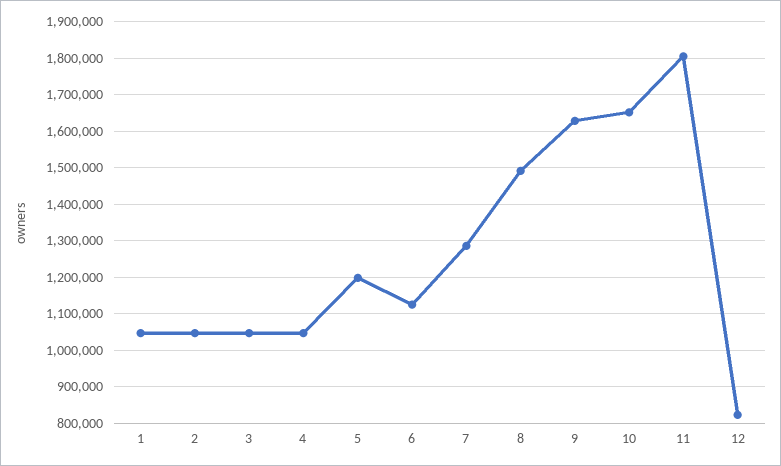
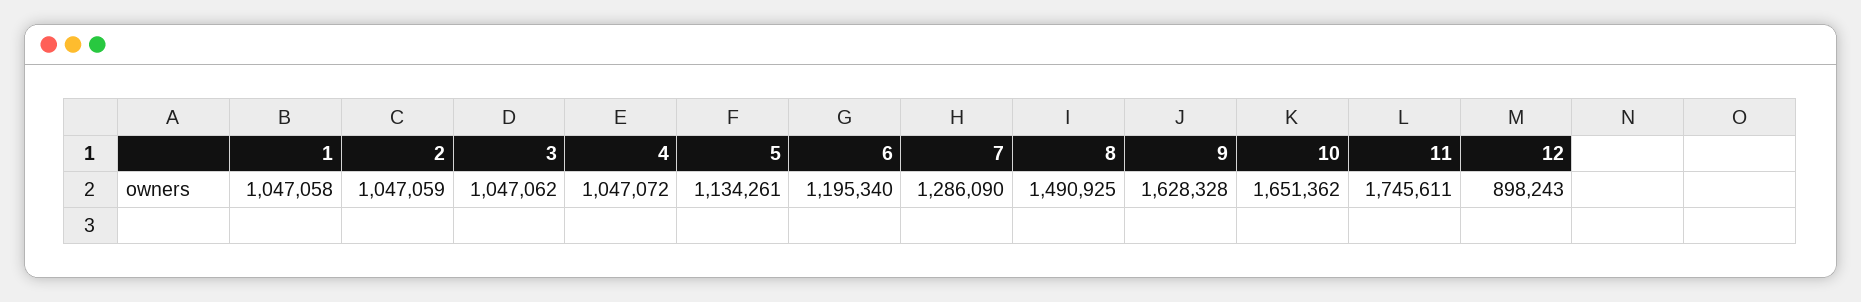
  {
    "1": 1047058,
    "2": 1047059,
    "3": 1047062,
    "4": 1047072,
-   "5": 1200000,
+   "5": 1134261,
-   "6": 1120000,
+   "6": 1195340,
    "7": 1286090,
    "8": 1490925,
    "9": 1628328,
    "10": 1651362,
-   "11": 1800000,
+   "11": 1745611,
-   "12": 820000
+   "12": 898243
  }

